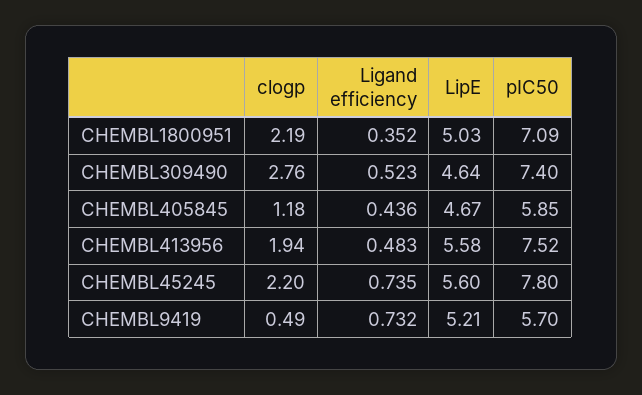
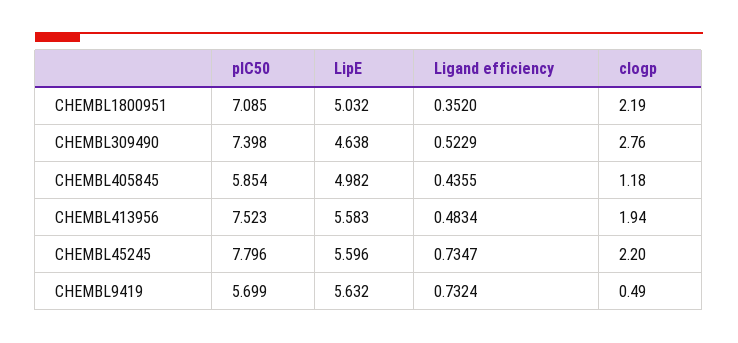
  {
    "clogp": {
      "CHEMBL1800951": 2.19,
      "CHEMBL309490": 2.76,
      "CHEMBL405845": 1.18,
      "CHEMBL413956": 1.94,
      "CHEMBL45245": 2.2,
      "CHEMBL9419": 0.49
    },
    "Ligand efficiency": {
      "CHEMBL1800951": 0.352,
      "CHEMBL309490": 0.5229,
      "CHEMBL405845": 0.4355,
      "CHEMBL413956": 0.4834,
      "CHEMBL45245": 0.7347,
      "CHEMBL9419": 0.7324
    },
    "LipE": {
      "CHEMBL1800951": 5.032,
      "CHEMBL309490": 4.638,
-     "CHEMBL405845": 4.67,
+     "CHEMBL405845": 4.982,
      "CHEMBL413956": 5.583,
      "CHEMBL45245": 5.596,
-     "CHEMBL9419": 5.21
+     "CHEMBL9419": 5.632
    },
    "pIC50": {
      "CHEMBL1800951": 7.085,
      "CHEMBL309490": 7.398,
      "CHEMBL405845": 5.854,
      "CHEMBL413956": 7.523,
      "CHEMBL45245": 7.796,
      "CHEMBL9419": 5.699
    }
  }

